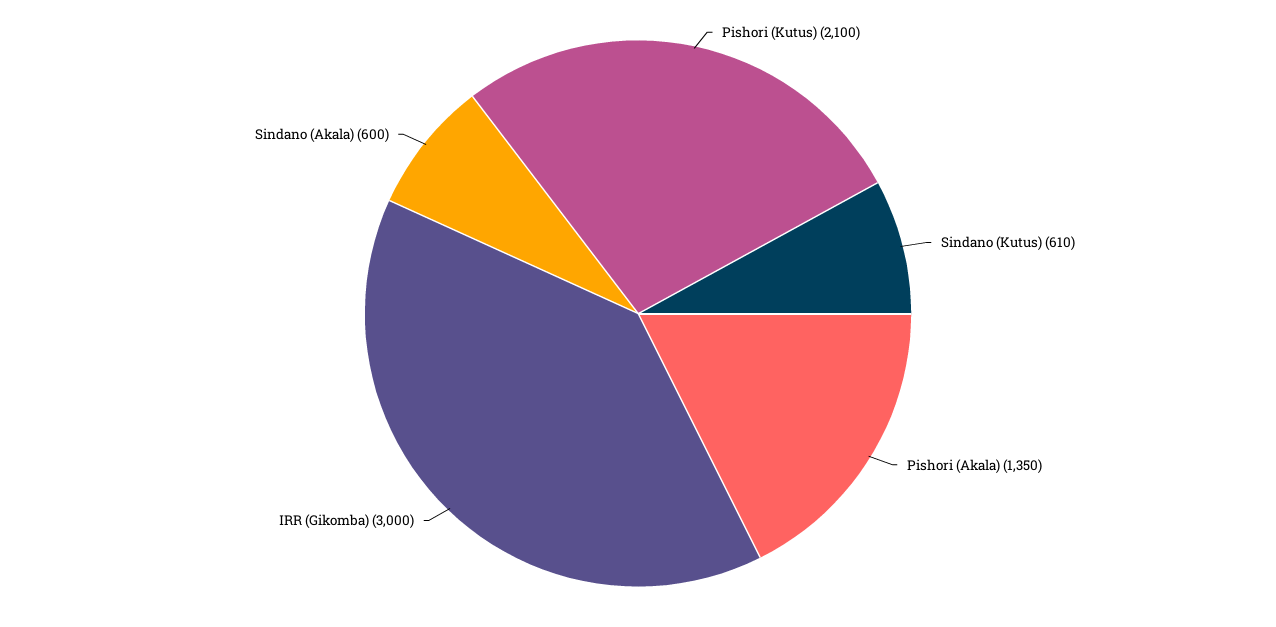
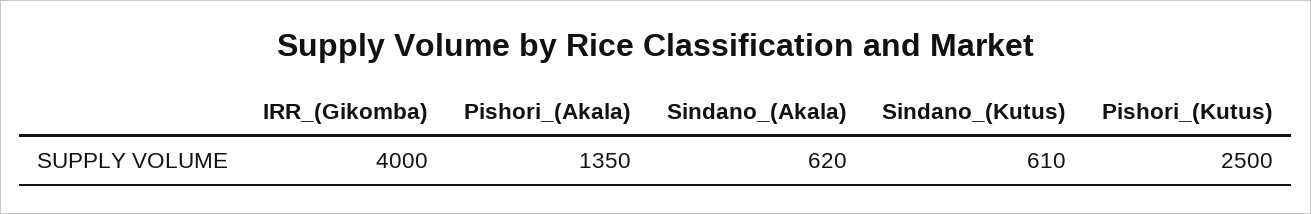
  {
-   "Pishori (Kutus)": 2100,
+   "Pishori (Kutus)": 2500,
    "Sindano (Kutus)": 610,
    "Pishori (Akala)": 1350,
-   "IRR (Gikomba)": 3000,
+   "IRR (Gikomba)": 4000,
-   "Sindano (Akala)": 600
+   "Sindano (Akala)": 620
  }

